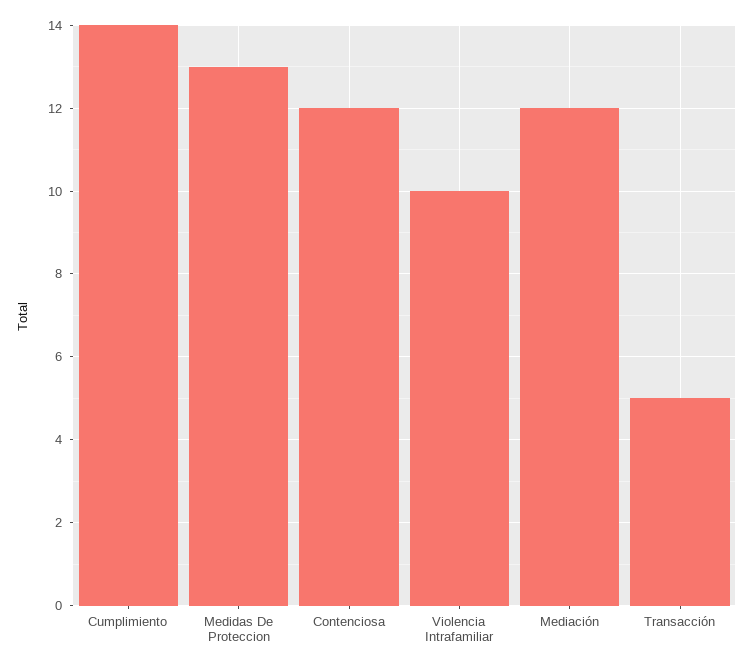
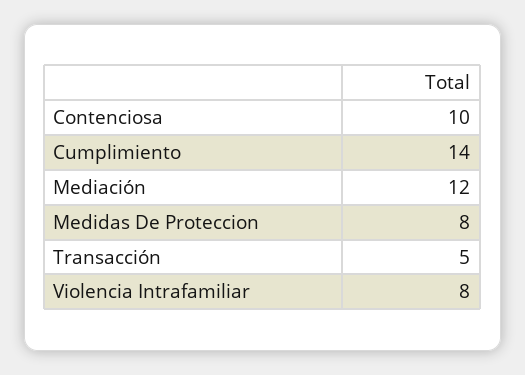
  {
    "Cumplimiento": 14,
-   "Medidas De Proteccion": 13,
+   "Medidas De Proteccion": 8,
-   "Contenciosa": 12,
+   "Contenciosa": 10,
-   "Violencia Intrafamiliar": 10,
+   "Violencia Intrafamiliar": 8,
    "Mediación": 12,
    "Transacción": 5
  }

